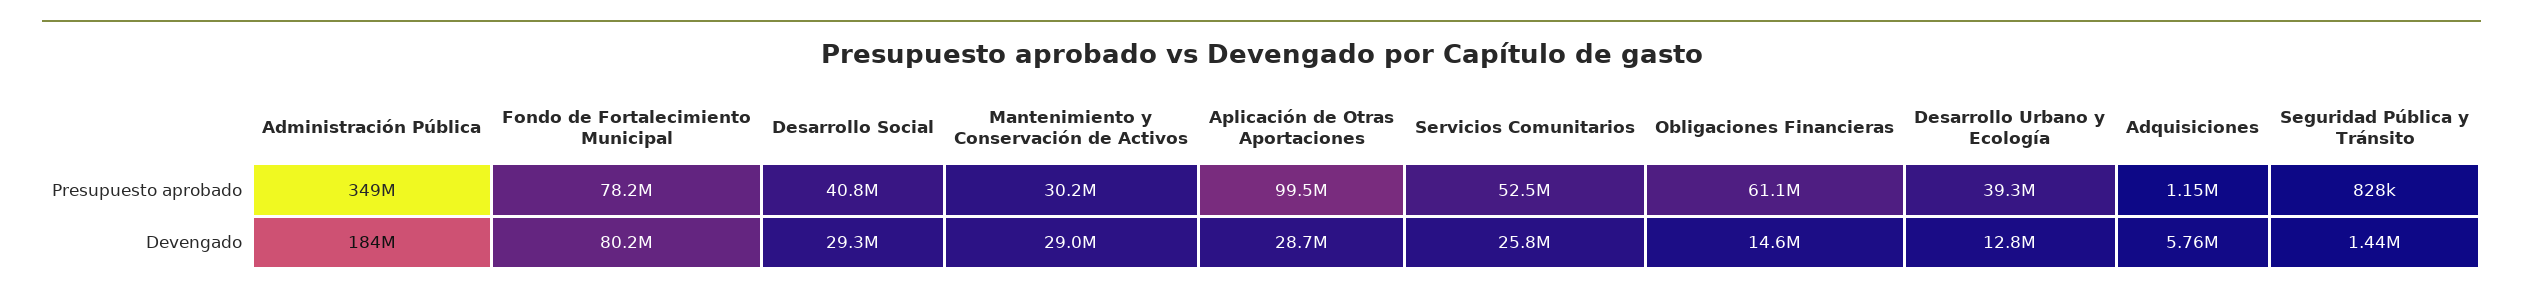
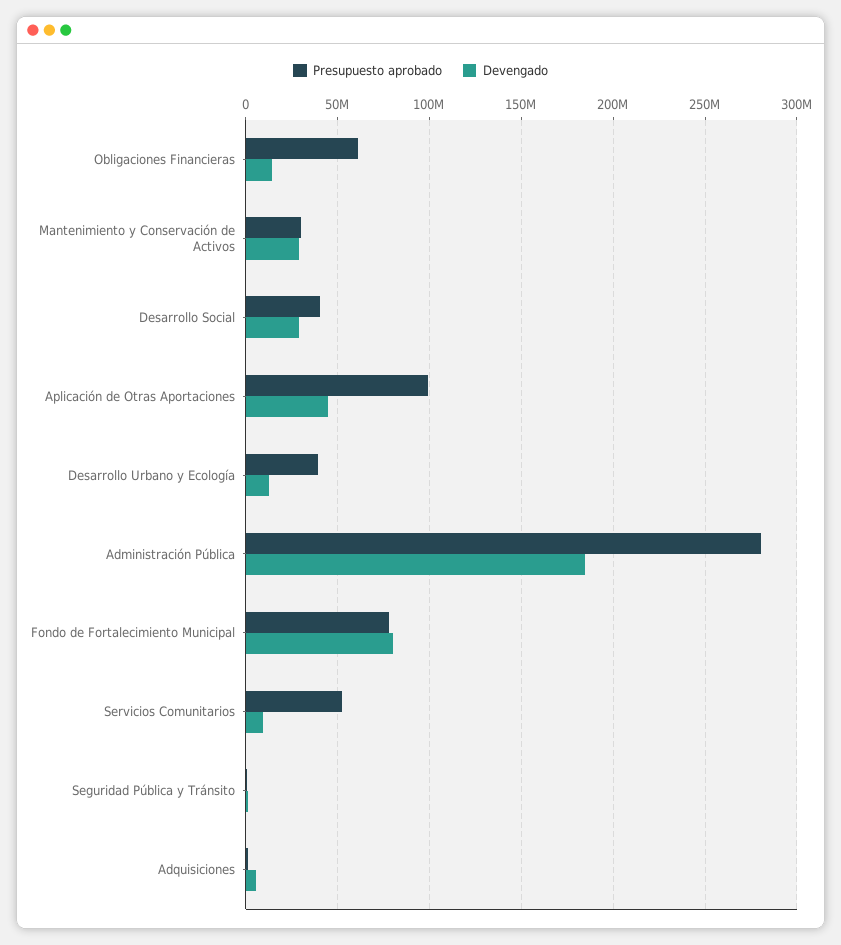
  {
    "Presupuesto aprobado": {
-     "Administración Pública": 349000000,
+     "Administración Pública": 280000000,
      "Fondo de Fortalecimiento Municipal": 78200000,
      "Desarrollo Social": 40800000,
      "Mantenimiento y Conservación de Activos": 30200000,
      "Aplicación de Otras Aportaciones": 99500000,
      "Servicios Comunitarios": 52500000,
      "Obligaciones Financieras": 61100000,
      "Desarrollo Urbano y Ecología": 39300000,
      "Adquisiciones": 1150000,
      "Seguridad Pública y Tránsito": 828000
    },
    "Devengado": {
      "Administración Pública": 184000000,
      "Fondo de Fortalecimiento Municipal": 80200000,
      "Desarrollo Social": 29300000,
      "Mantenimiento y Conservación de Activos": 29000000,
-     "Aplicación de Otras Aportaciones": 28700000,
+     "Aplicación de Otras Aportaciones": 45000000,
-     "Servicios Comunitarios": 25800000,
+     "Servicios Comunitarios": 10000000,
      "Obligaciones Financieras": 14600000,
      "Desarrollo Urbano y Ecología": 12800000,
      "Adquisiciones": 5760000,
      "Seguridad Pública y Tránsito": 1440000
    }
  }

